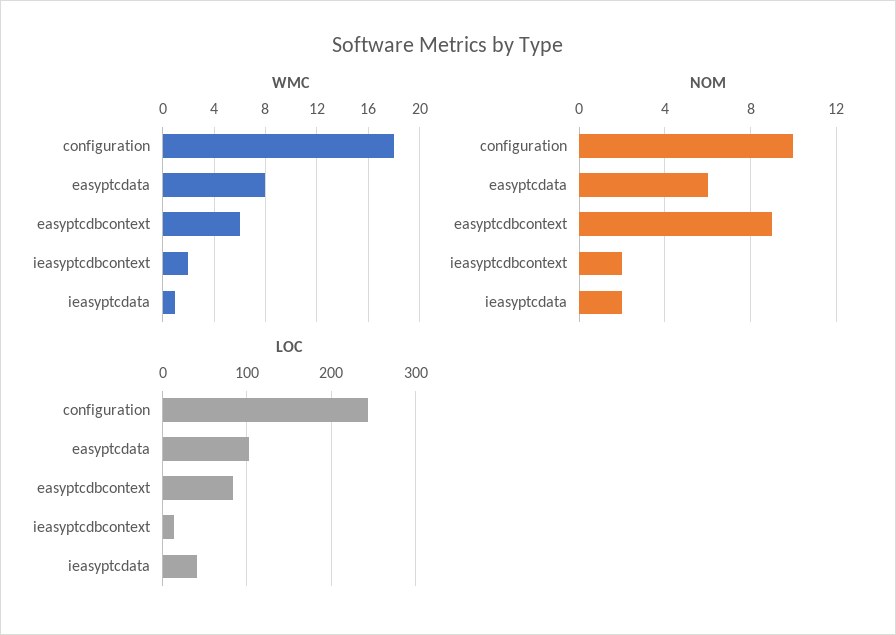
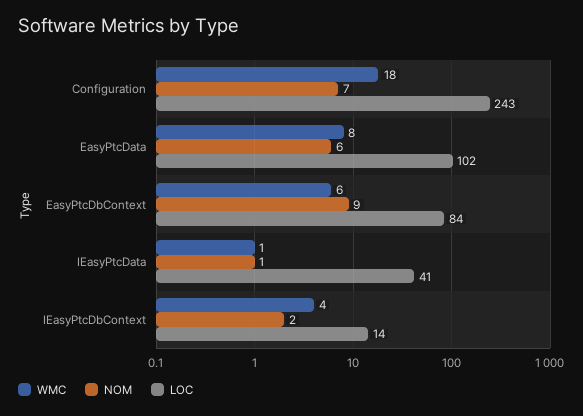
  {
    "WMC": {
      "configuration": 18,
      "easyptcdata": 8,
      "easyptcdbcontext": 6,
-     "ieasyptcdbcontext": 2,
+     "ieasyptcdbcontext": 4,
      "ieasyptcdata": 1
    },
    "NOM": {
-     "configuration": 10,
+     "configuration": 7,
      "easyptcdata": 6,
      "easyptcdbcontext": 9,
      "ieasyptcdbcontext": 2,
-     "ieasyptcdata": 2
+     "ieasyptcdata": 1
    },
    "LOC": {
      "configuration": 243,
      "easyptcdata": 102,
      "easyptcdbcontext": 84,
      "ieasyptcdbcontext": 14,
      "ieasyptcdata": 41
    }
  }

